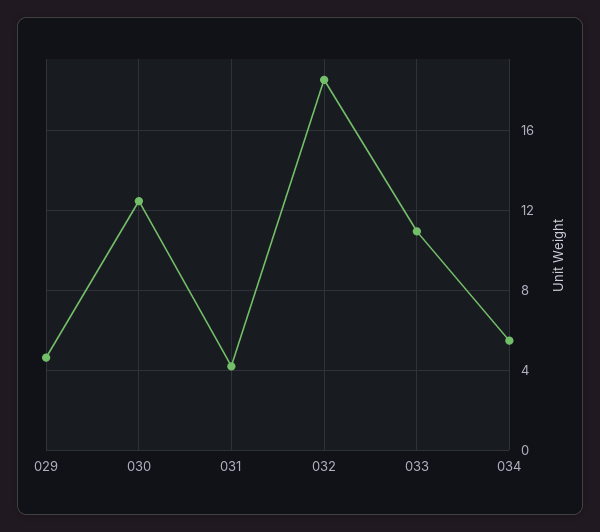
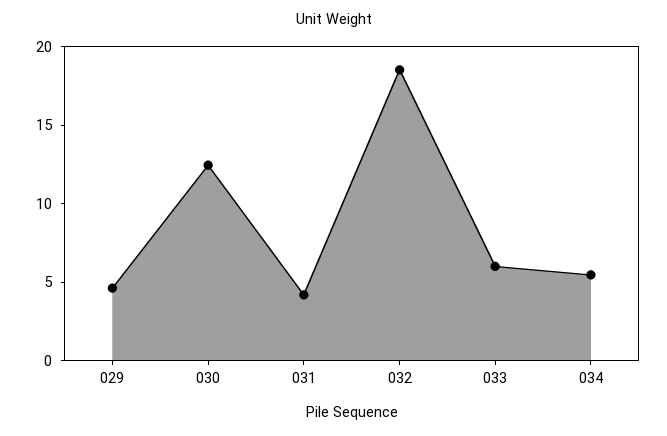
  {
    "029": 4.5,
    "030": 12.5,
    "031": 4,
    "032": 18.5,
-   "033": 11,
+   "033": 6,
    "034": 5.5
  }

